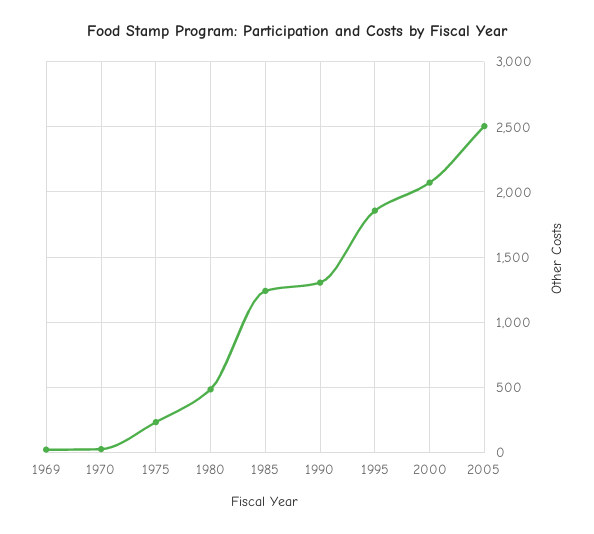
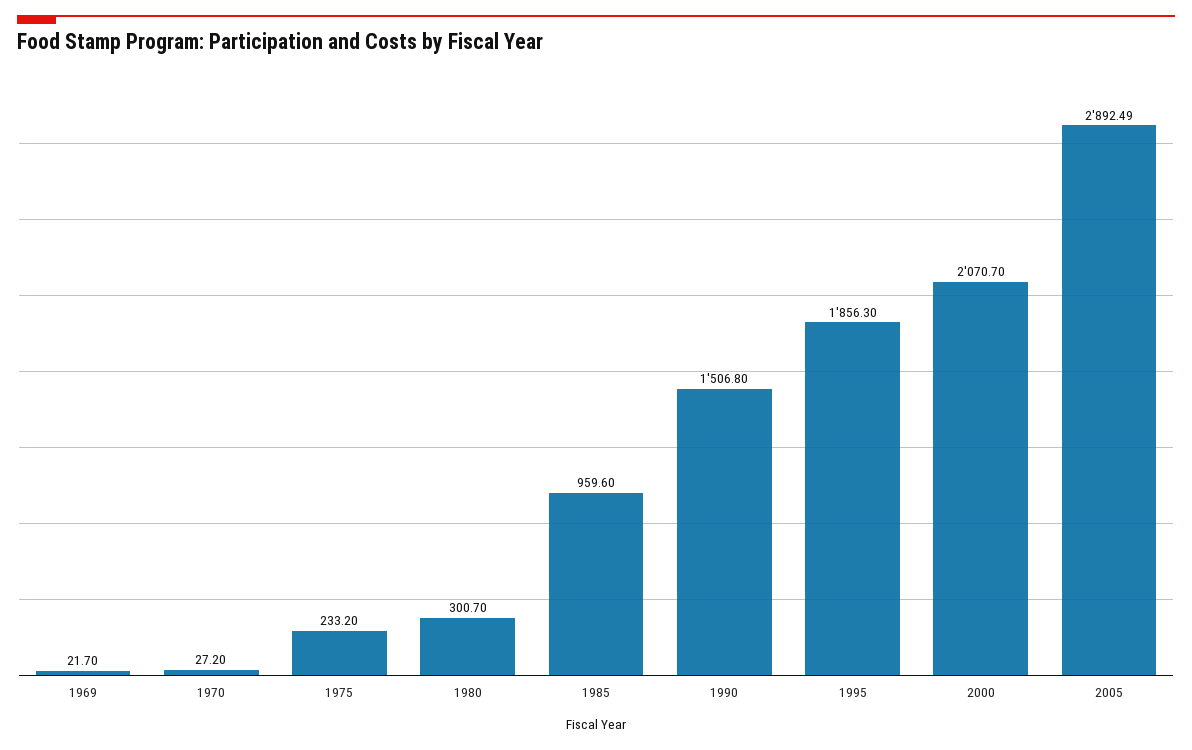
  {
    "1969": 21.7,
    "1970": 27.2,
    "1975": 233.2,
-   "1980": 500,
+   "1980": 300.7,
-   "1985": 1250,
+   "1985": 959.6,
-   "1990": 1300,
+   "1990": 1506.8,
    "1995": 1856.3,
    "2000": 2070.7,
-   "2005": 2500
+   "2005": 2892.49
  }

